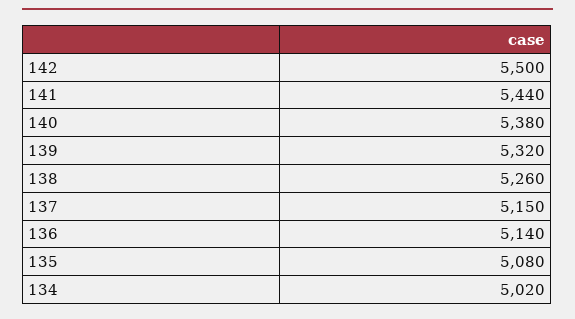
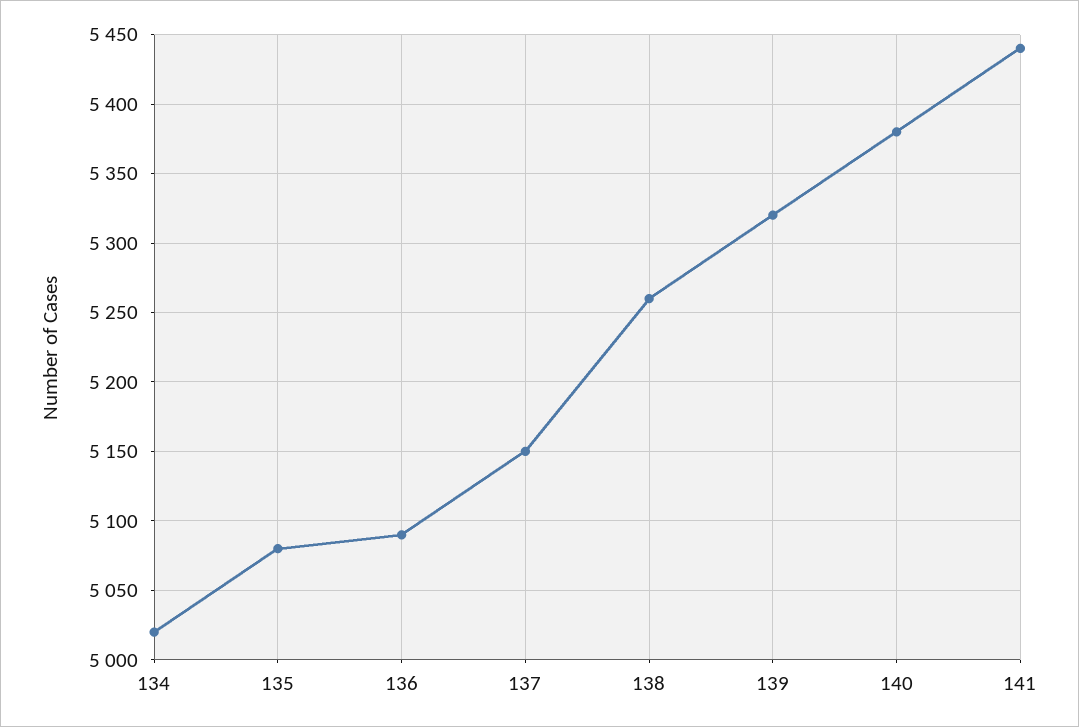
  {
-   "142": 5500,
    "141": 5440,
    "140": 5380,
    "139": 5320,
    "138": 5260,
    "137": 5150,
-   "136": 5140,
+   "136": 5090,
    "135": 5080,
    "134": 5020
  }

